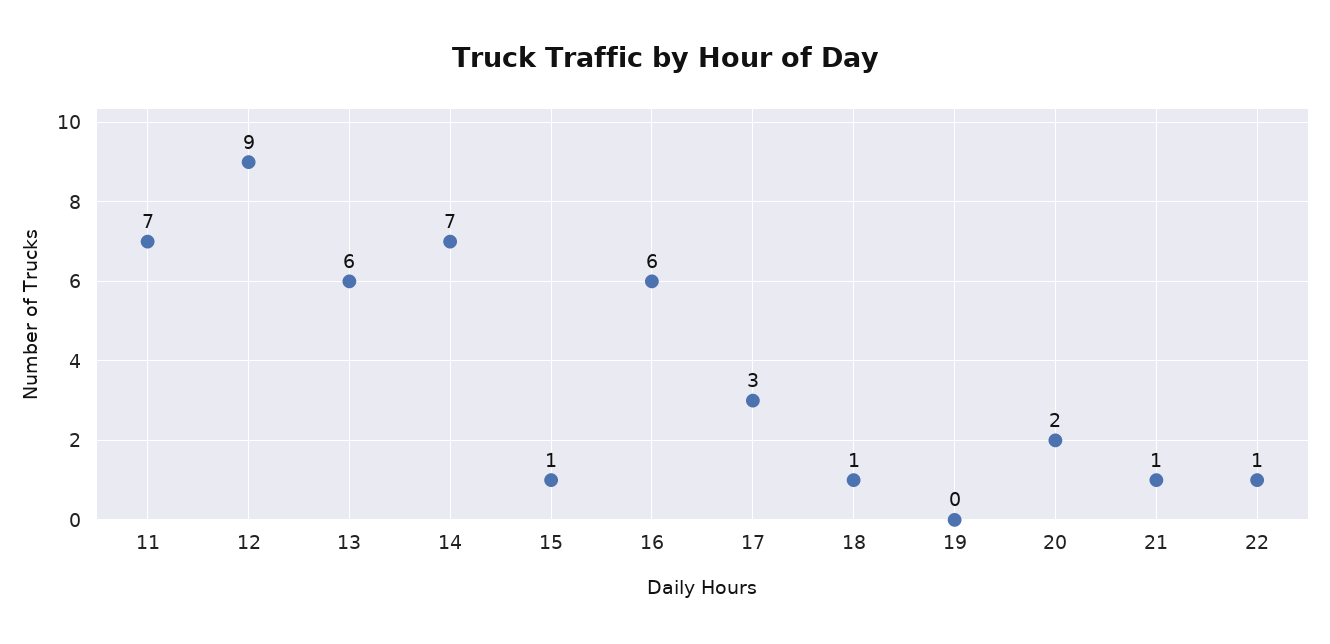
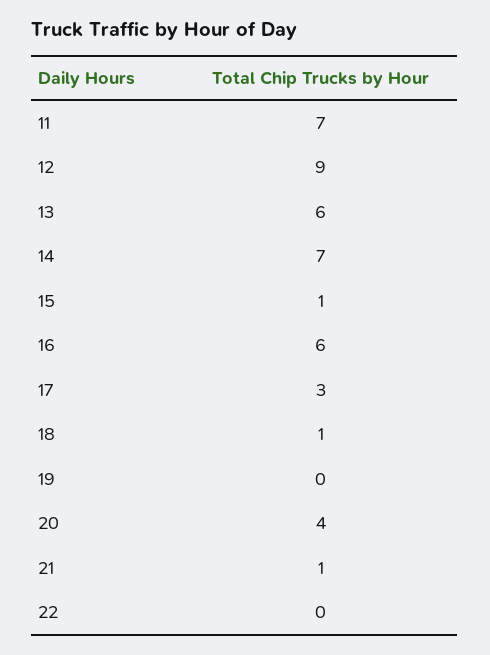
  {
    "11": 7,
    "12": 9,
    "13": 6,
    "14": 7,
    "15": 1,
    "16": 6,
    "17": 3,
    "18": 1,
    "19": 0,
-   "20": 2,
+   "20": 4,
    "21": 1,
-   "22": 1
+   "22": 0
  }

